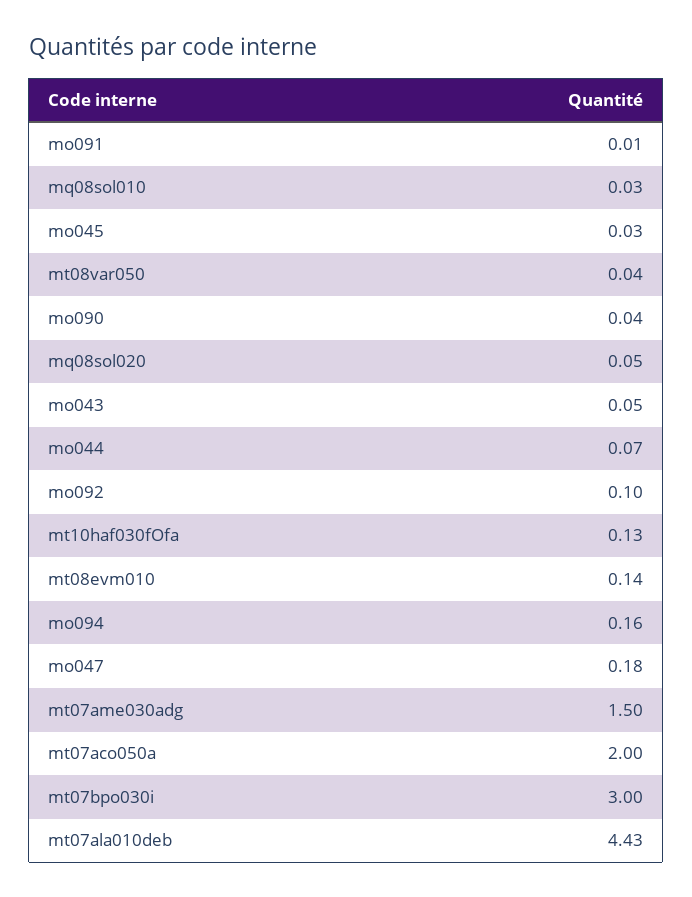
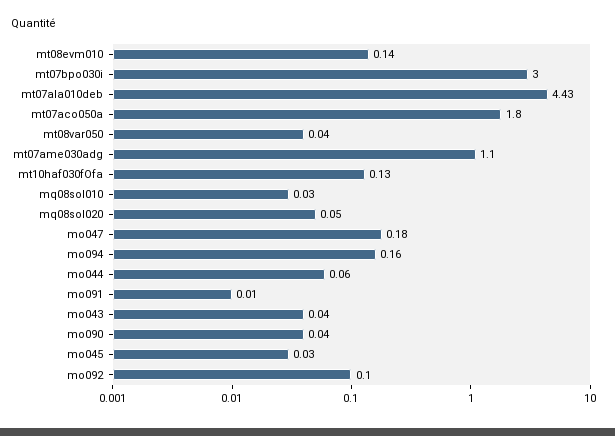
  {
    "mo091": 0.01,
    "mq08sol010": 0.03,
    "mo045": 0.03,
    "mt08var050": 0.04,
    "mo090": 0.04,
    "mq08sol020": 0.05,
-   "mo043": 0.05,
+   "mo043": 0.04,
-   "mo044": 0.07,
+   "mo044": 0.06,
    "mo092": 0.1,
    "mt10haf030fOfa": 0.13,
    "mt08evm010": 0.14,
    "mo094": 0.16,
    "mo047": 0.18,
-   "mt07ame030adg": 1.5,
+   "mt07ame030adg": 1.1,
-   "mt07aco050a": 2,
+   "mt07aco050a": 1.8,
    "mt07bpo030i": 3,
    "mt07ala010deb": 4.43
  }

